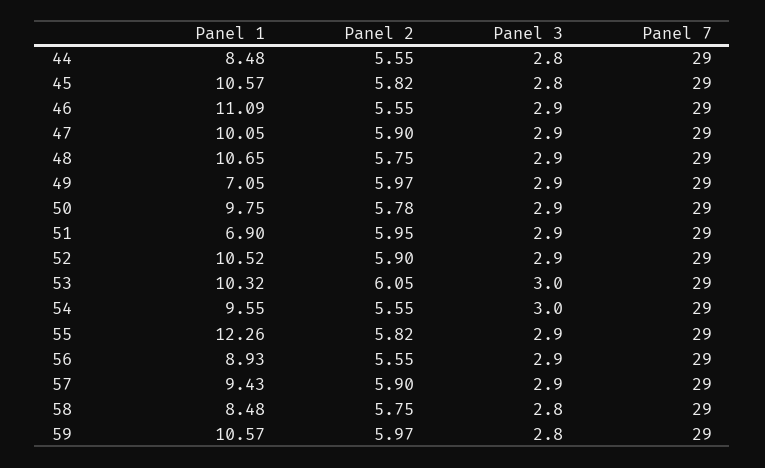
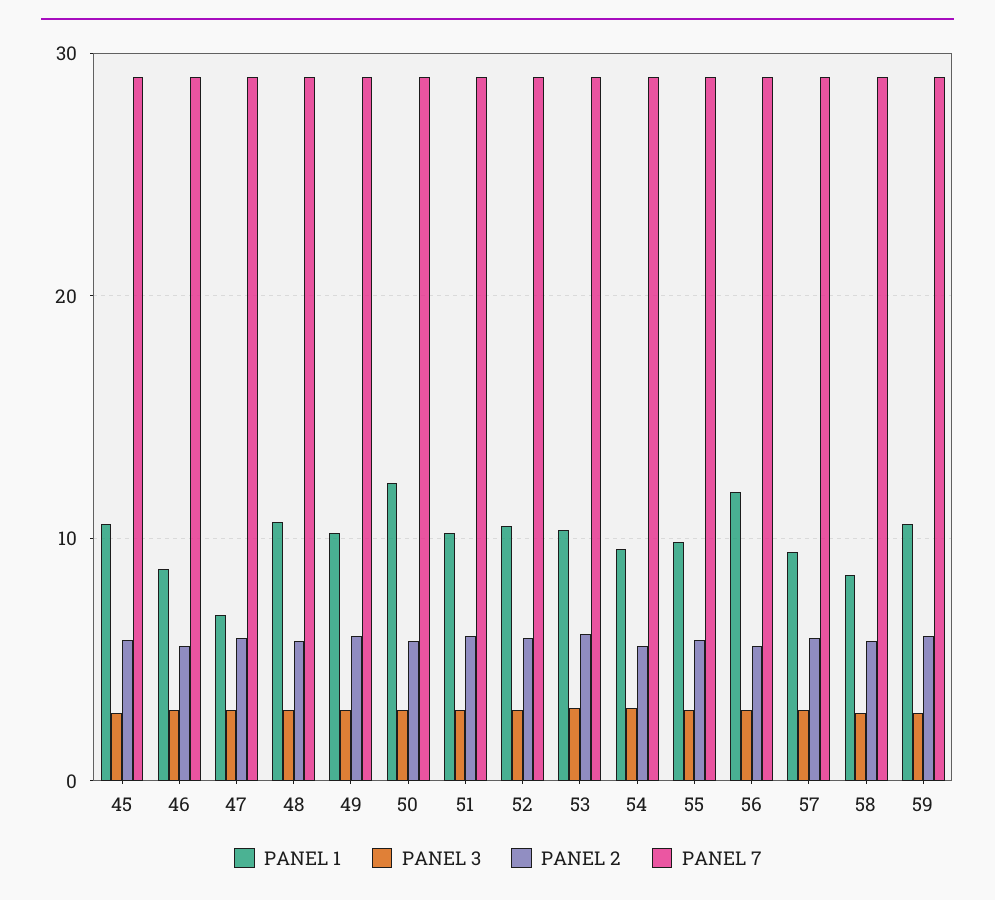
  {
    "Panel 1": {
-     "44": 8.48,
      "45": 10.57,
-     "46": 11.09,
+     "46": 9,
-     "47": 10.05,
+     "47": 7,
      "48": 10.65,
-     "49": 7.05,
+     "49": 10,
-     "50": 9.75,
+     "50": 12,
-     "51": 6.9,
+     "51": 10,
      "52": 10.52,
      "53": 10.32,
      "54": 9.55,
-     "55": 12.26,
+     "55": 10,
-     "56": 8.93,
+     "56": 12,
      "57": 9.43,
      "58": 8.48,
      "59": 10.57
    },
    "Panel 2": {
-     "44": 5.55,
      "45": 5.82,
      "46": 5.55,
      "47": 5.9,
      "48": 5.75,
      "49": 5.97,
      "50": 5.78,
      "51": 5.95,
      "52": 5.9,
      "53": 6.05,
      "54": 5.55,
      "55": 5.82,
      "56": 5.55,
      "57": 5.9,
      "58": 5.75,
      "59": 5.97
    },
    "Panel 3": {
-     "44": 2.8,
      "45": 2.8,
      "46": 2.9,
      "47": 2.9,
      "48": 2.9,
      "49": 2.9,
      "50": 2.9,
      "51": 2.9,
      "52": 2.9,
      "53": 3,
      "54": 3,
      "55": 2.9,
      "56": 2.9,
      "57": 2.9,
      "58": 2.8,
      "59": 2.8
    },
    "Panel 7": {
-     "44": 29,
      "45": 29,
      "46": 29,
      "47": 29,
      "48": 29,
      "49": 29,
      "50": 29,
      "51": 29,
      "52": 29,
      "53": 29,
      "54": 29,
      "55": 29,
      "56": 29,
      "57": 29,
      "58": 29,
      "59": 29
    }
  }

